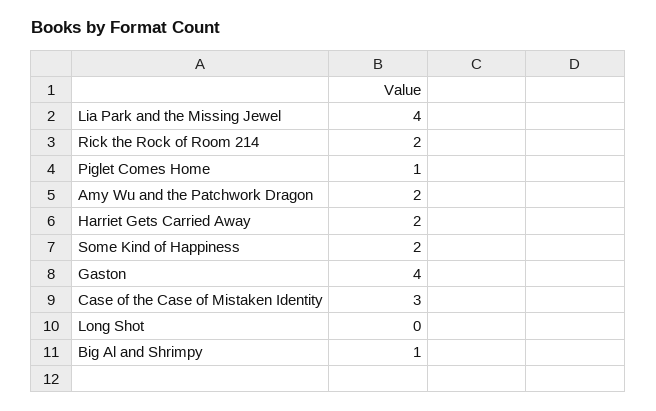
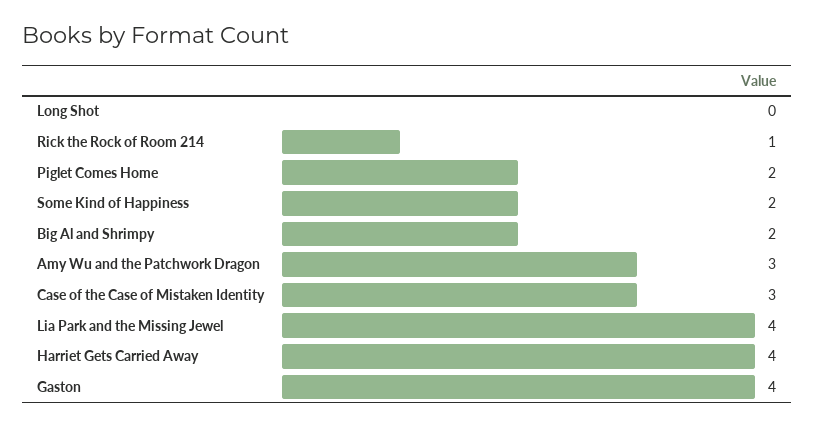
  {
    "Lia Park and the Missing Jewel": 4,
-   "Rick the Rock of Room 214": 2,
+   "Rick the Rock of Room 214": 1,
-   "Piglet Comes Home": 1,
+   "Piglet Comes Home": 2,
-   "Amy Wu and the Patchwork Dragon": 2,
+   "Amy Wu and the Patchwork Dragon": 3,
-   "Harriet Gets Carried Away": 2,
+   "Harriet Gets Carried Away": 4,
    "Some Kind of Happiness": 2,
    "Gaston": 4,
    "Case of the Case of Mistaken Identity": 3,
    "Long Shot": 0,
-   "Big Al and Shrimpy": 1
+   "Big Al and Shrimpy": 2
  }

